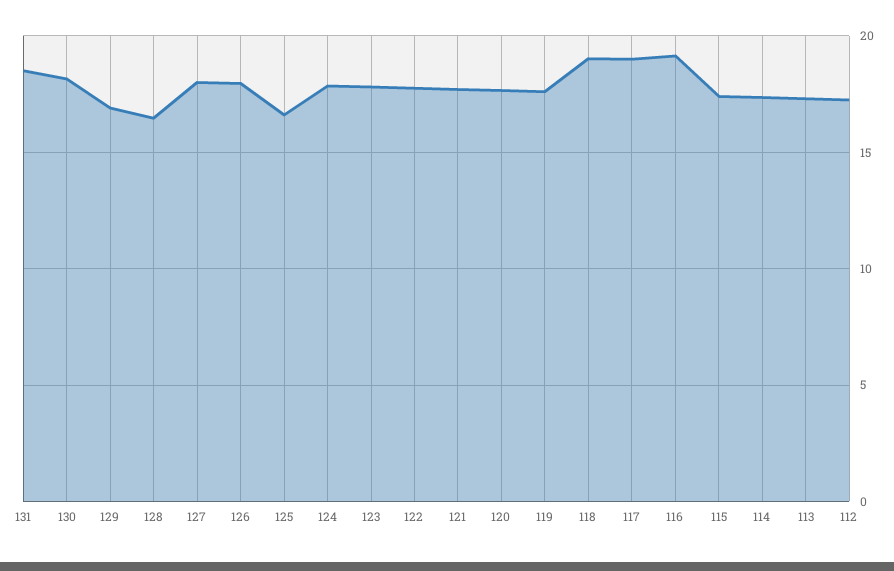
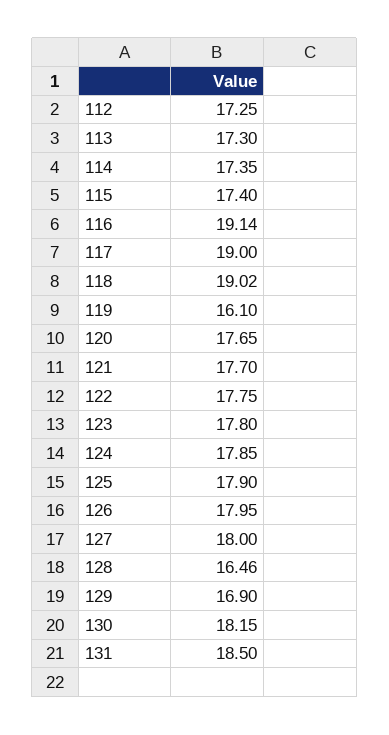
  {
    "131": 18.5,
    "130": 18.15,
    "129": 16.9,
    "128": 16.46,
    "127": 18,
    "126": 17.95,
-   "125": 16.5,
+   "125": 17.9,
    "124": 17.85,
    "123": 17.8,
    "122": 17.75,
    "121": 17.7,
    "120": 17.65,
-   "119": 17.5,
+   "119": 16.1,
    "118": 19.02,
    "117": 19,
    "116": 19.14,
    "115": 17.4,
    "114": 17.35,
    "113": 17.3,
    "112": 17.25
  }

